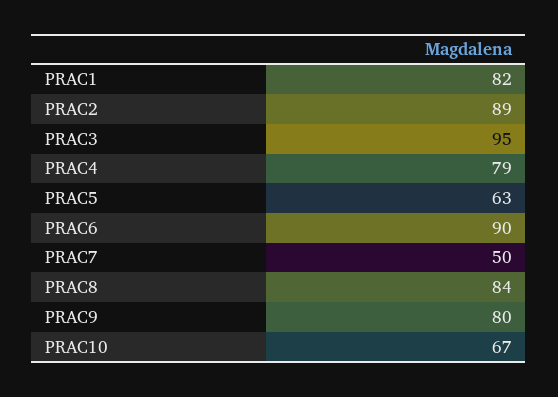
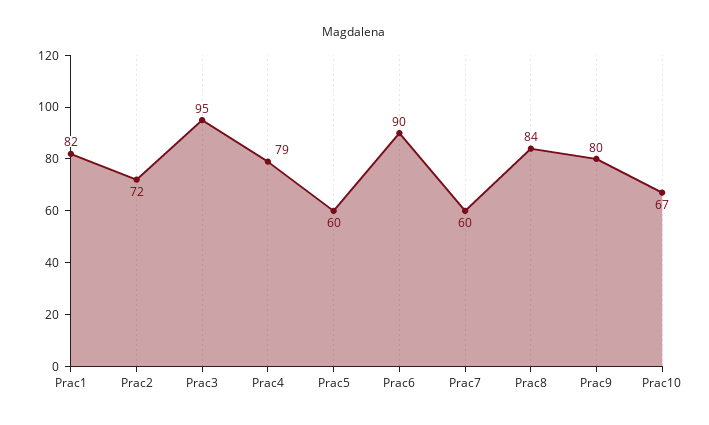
  {
    "PRAC1": 82,
-   "PRAC2": 89,
+   "PRAC2": 72,
    "PRAC3": 95,
    "PRAC4": 79,
-   "PRAC5": 63,
+   "PRAC5": 60,
    "PRAC6": 90,
-   "PRAC7": 50,
+   "PRAC7": 60,
    "PRAC8": 84,
    "PRAC9": 80,
    "PRAC10": 67
  }

